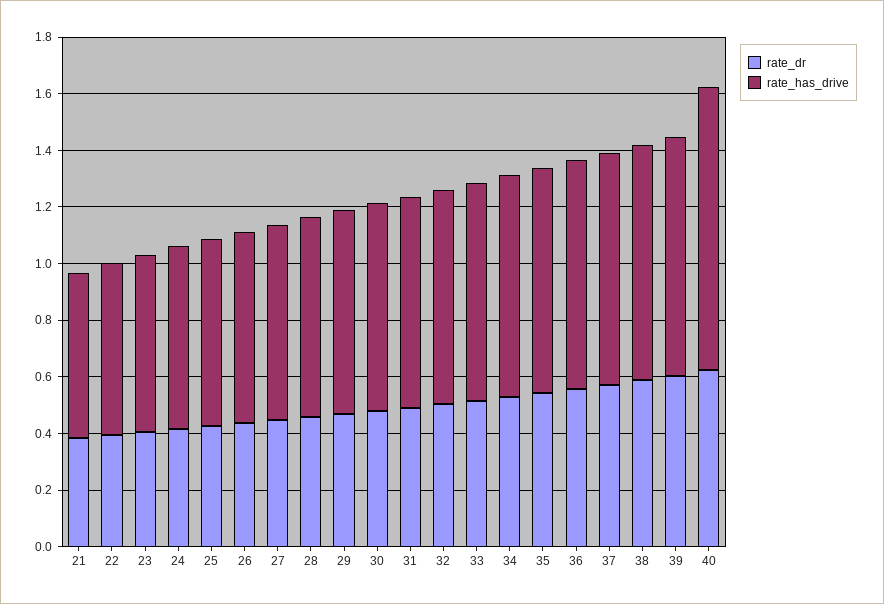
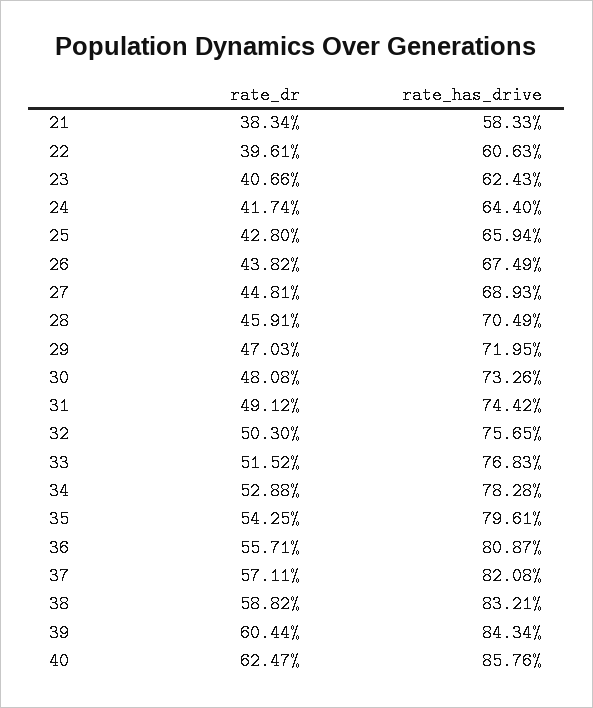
  {
    "rate_dr": {
      "21": 0.3834,
      "22": 0.3961,
      "23": 0.4066,
      "24": 0.4174,
      "25": 0.428,
      "26": 0.4382,
      "27": 0.4481,
      "28": 0.4591,
      "29": 0.4703,
      "30": 0.4808,
      "31": 0.4912,
      "32": 0.503,
      "33": 0.5152,
      "34": 0.5288,
      "35": 0.5425,
      "36": 0.5571,
      "37": 0.5711,
      "38": 0.5882,
      "39": 0.6044,
      "40": 0.6247
    },
    "rate_has_drive": {
      "21": 0.5833,
      "22": 0.6063,
      "23": 0.6243,
      "24": 0.644,
      "25": 0.6594,
      "26": 0.6749,
      "27": 0.6893,
      "28": 0.7049,
      "29": 0.7195,
      "30": 0.7326,
      "31": 0.7442,
      "32": 0.7565,
      "33": 0.7683,
      "34": 0.7828,
      "35": 0.7961,
      "36": 0.8087,
      "37": 0.8208,
      "38": 0.8321,
      "39": 0.8434,
-     "40": 1
+     "40": 0.8576
    }
  }

